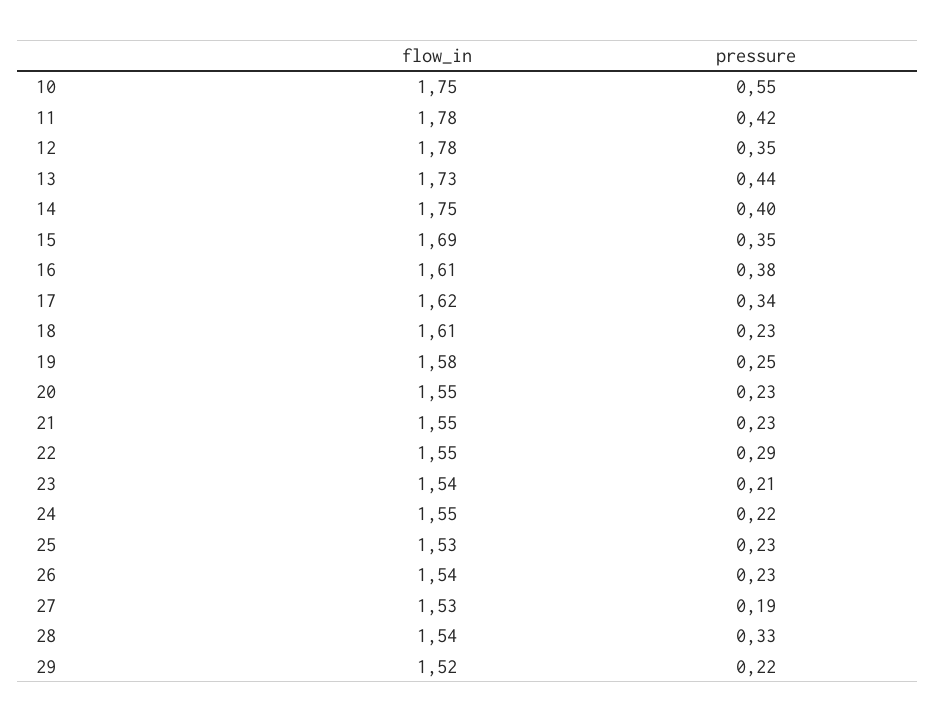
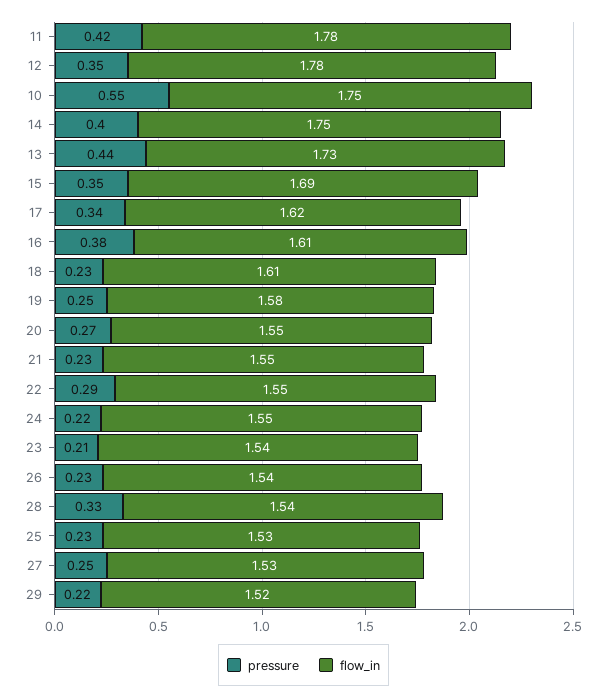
  {
    "flow_in": {
      "10": 1.75,
      "11": 1.78,
      "12": 1.78,
      "13": 1.73,
      "14": 1.75,
      "15": 1.69,
      "16": 1.61,
      "17": 1.62,
      "18": 1.61,
      "19": 1.58,
      "20": 1.55,
      "21": 1.55,
      "22": 1.55,
      "23": 1.54,
      "24": 1.55,
      "25": 1.53,
      "26": 1.54,
      "27": 1.53,
      "28": 1.54,
      "29": 1.52
    },
    "pressure": {
      "10": 0.55,
      "11": 0.42,
      "12": 0.35,
      "13": 0.44,
      "14": 0.4,
      "15": 0.35,
      "16": 0.38,
      "17": 0.34,
      "18": 0.23,
      "19": 0.25,
-     "20": 0.23,
+     "20": 0.27,
      "21": 0.23,
      "22": 0.29,
      "23": 0.21,
      "24": 0.22,
      "25": 0.23,
      "26": 0.23,
-     "27": 0.19,
+     "27": 0.25,
      "28": 0.33,
      "29": 0.22
    }
  }

